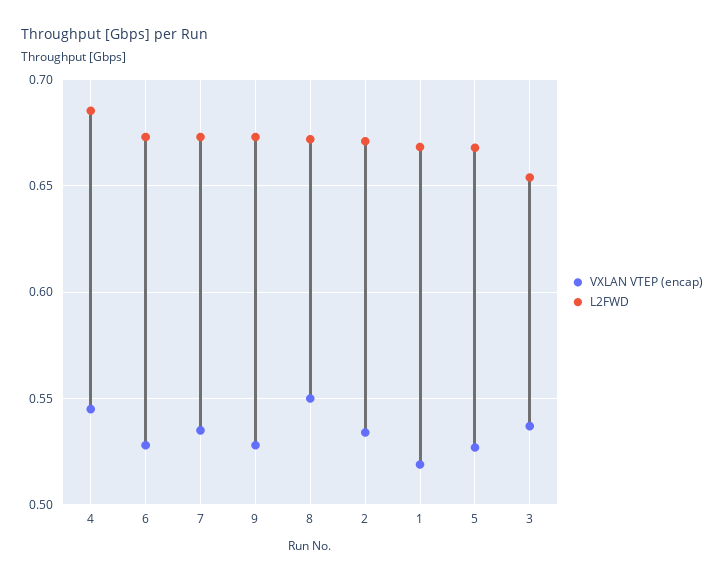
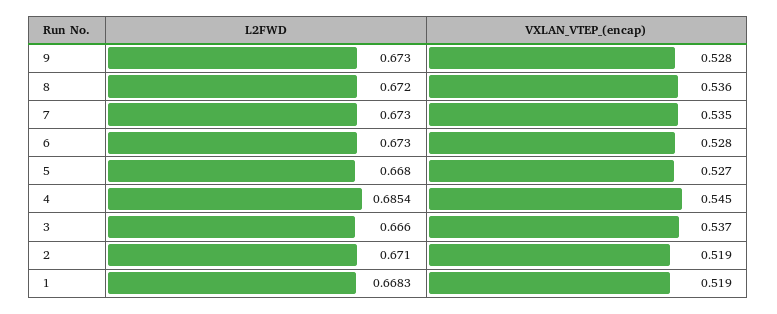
  {
    "VXLAN VTEP (encap)": {
      "4": 0.545,
      "6": 0.528,
      "7": 0.535,
      "9": 0.528,
-     "8": 0.55,
+     "8": 0.536,
-     "2": 0.535,
+     "2": 0.519,
      "1": 0.519,
      "5": 0.527,
      "3": 0.537
    },
    "L2FWD": {
      "4": 0.6854,
      "6": 0.673,
      "7": 0.673,
      "9": 0.673,
      "8": 0.672,
      "2": 0.671,
      "1": 0.6683,
      "5": 0.668,
-     "3": 0.655
+     "3": 0.666
    }
  }

